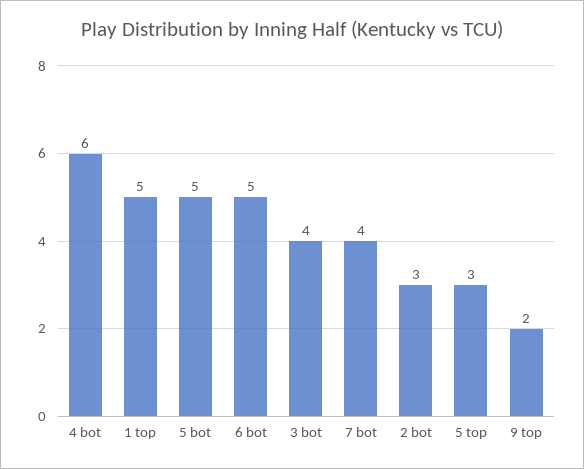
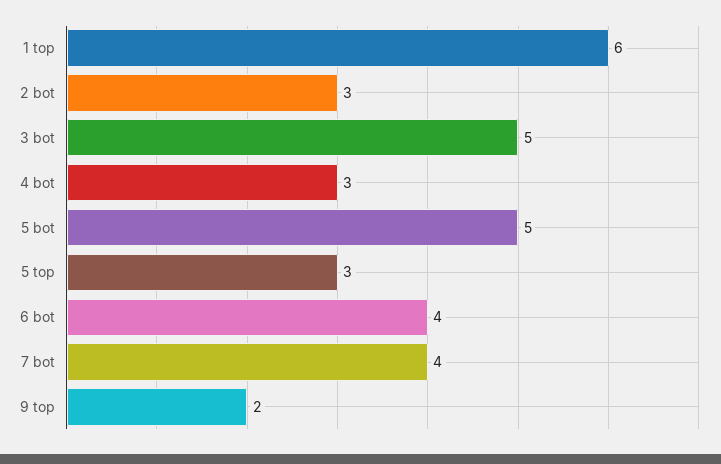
  {
-   "4 bot": 6,
+   "4 bot": 3,
-   "1 top": 5,
+   "1 top": 6,
    "5 bot": 5,
-   "6 bot": 5,
+   "6 bot": 4,
-   "3 bot": 4,
+   "3 bot": 5,
    "7 bot": 4,
    "2 bot": 3,
    "5 top": 3,
    "9 top": 2
  }

